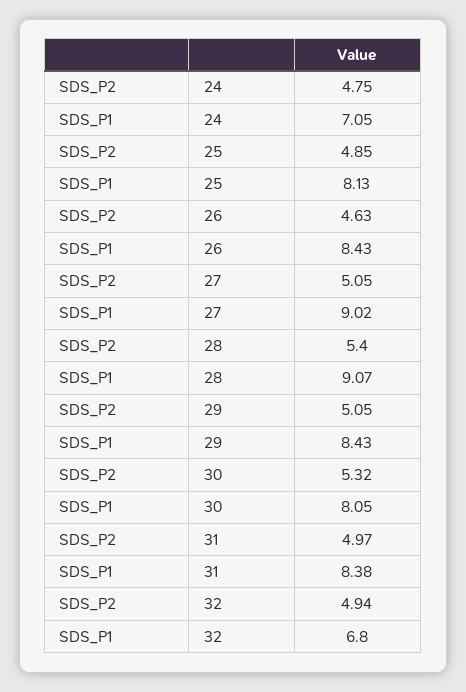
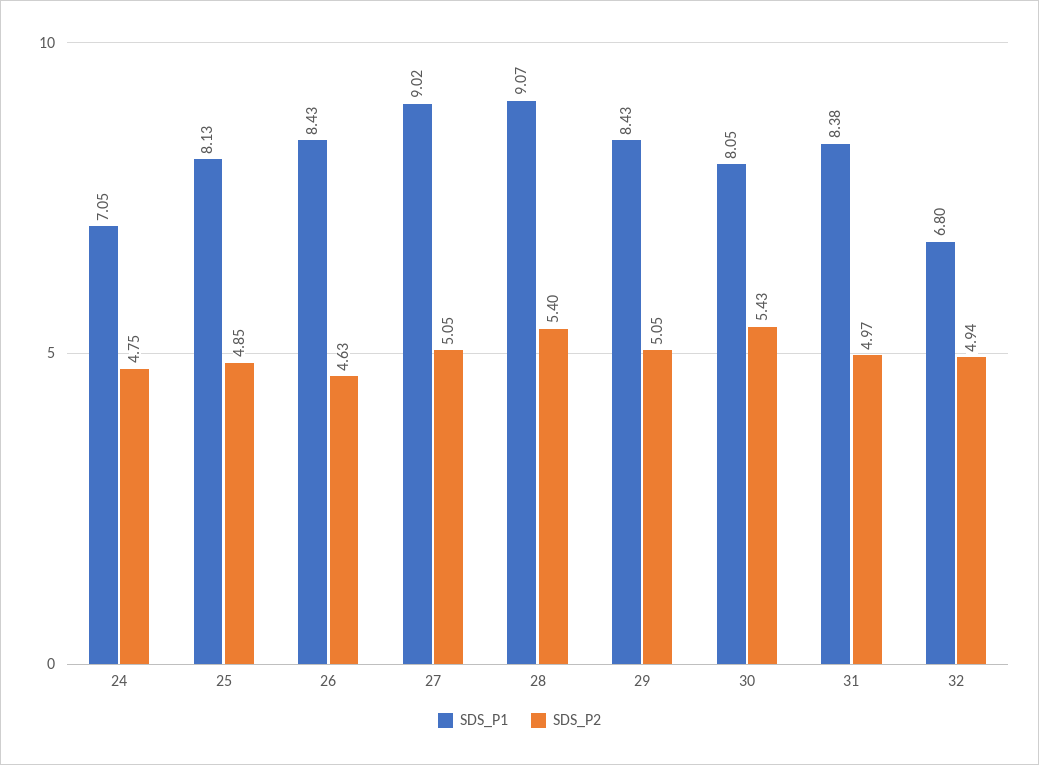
  {
    "SDS_P2": {
      "24": 4.75,
      "25": 4.85,
      "26": 4.63,
      "27": 5.05,
      "28": 5.4,
      "29": 5.05,
-     "30": 5.32,
+     "30": 5.43,
      "31": 4.97,
      "32": 4.94
    },
    "SDS_P1": {
      "24": 7.05,
      "25": 8.13,
      "26": 8.43,
      "27": 9.02,
      "28": 9.07,
      "29": 8.43,
      "30": 8.05,
      "31": 8.38,
      "32": 6.8
    }
  }

